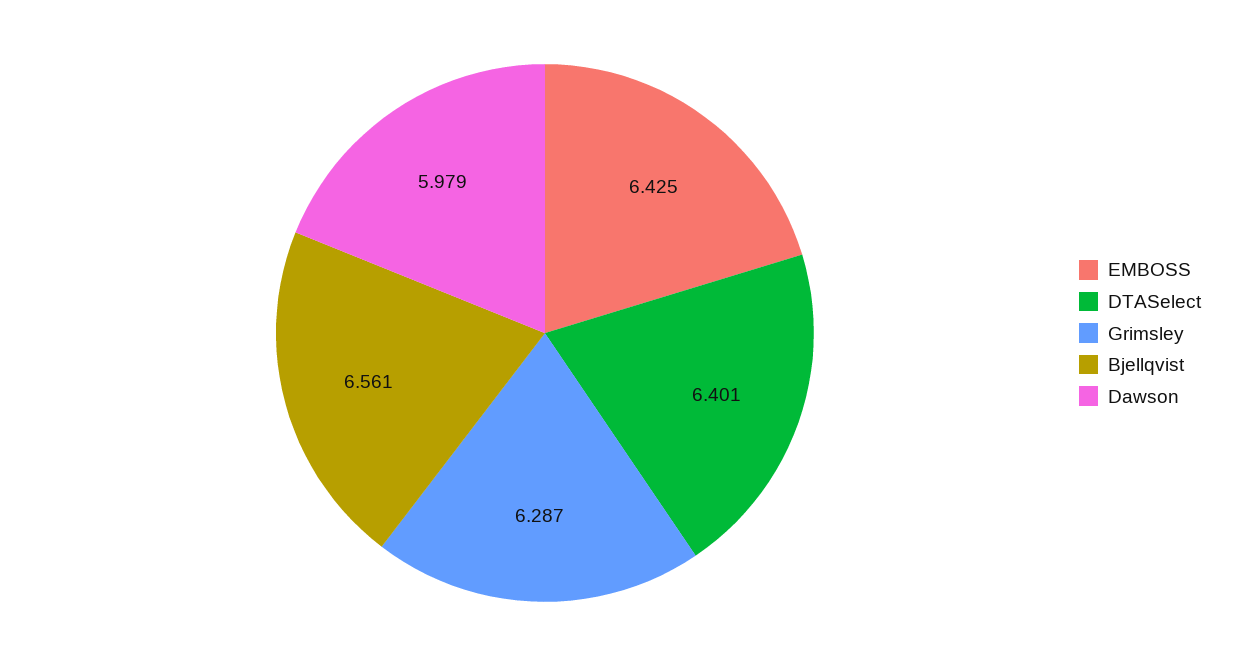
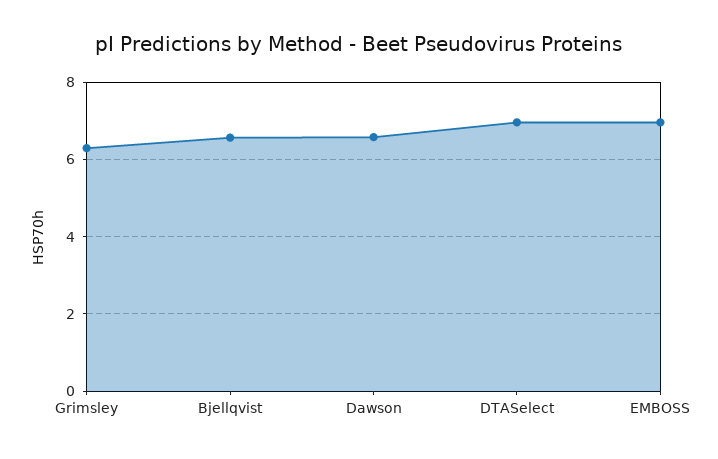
  {
-   "EMBOSS": 6.425,
+   "EMBOSS": 7,
-   "DTASelect": 6.401,
+   "DTASelect": 7,
    "Grimsley": 6.287,
    "Bjellqvist": 6.561,
-   "Dawson": 5.979
+   "Dawson": 6.6
  }

